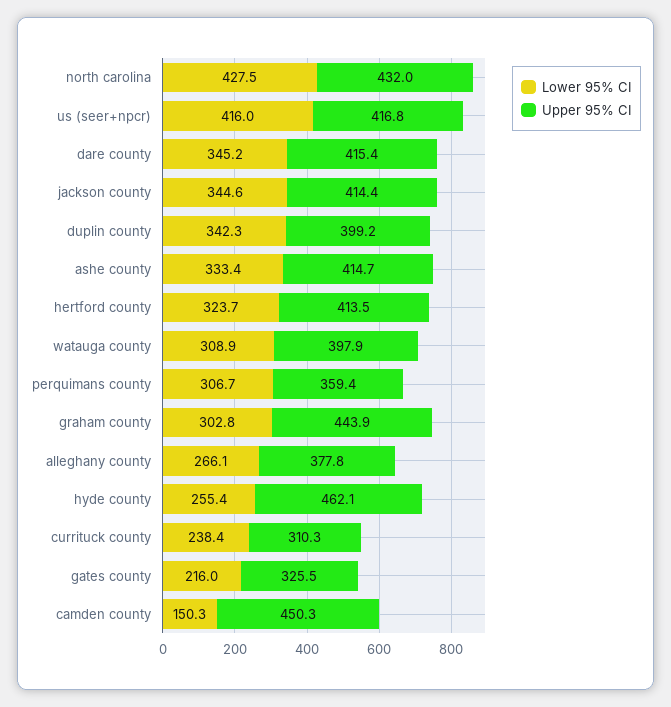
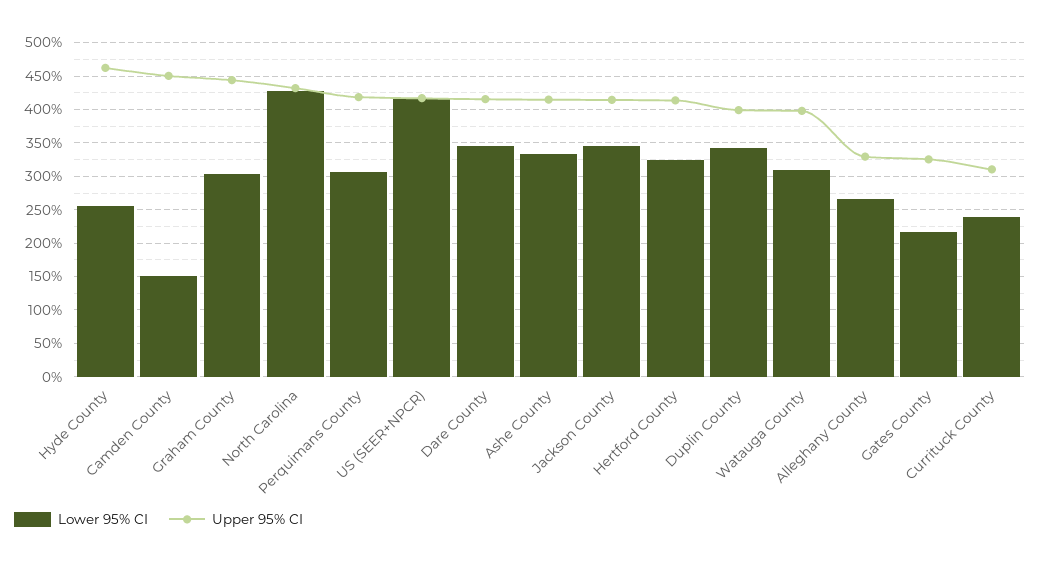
  {
    "Lower 95% CI": {
      "north carolina": 427.5,
      "us (seer+npcr)": 416,
      "dare county": 345.2,
      "jackson county": 344.6,
      "duplin county": 342.3,
      "ashe county": 333.4,
      "hertford county": 323.7,
      "watauga county": 308.9,
      "perquimans county": 306.7,
      "graham county": 302.8,
      "alleghany county": 266.1,
      "hyde county": 255.4,
      "currituck county": 238.4,
      "gates county": 216,
      "camden county": 150.3
    },
    "Upper 95% CI": {
      "north carolina": 432,
      "us (seer+npcr)": 416.8,
      "dare county": 415.4,
      "jackson county": 414.4,
      "duplin county": 399.2,
      "ashe county": 414.7,
      "hertford county": 413.5,
      "watauga county": 397.9,
-     "perquimans county": 359.4,
+     "perquimans county": 420,
      "graham county": 443.9,
-     "alleghany county": 377.8,
+     "alleghany county": 330,
      "hyde county": 462.1,
      "currituck county": 310.3,
      "gates county": 325.5,
      "camden county": 450.3
    }
  }

